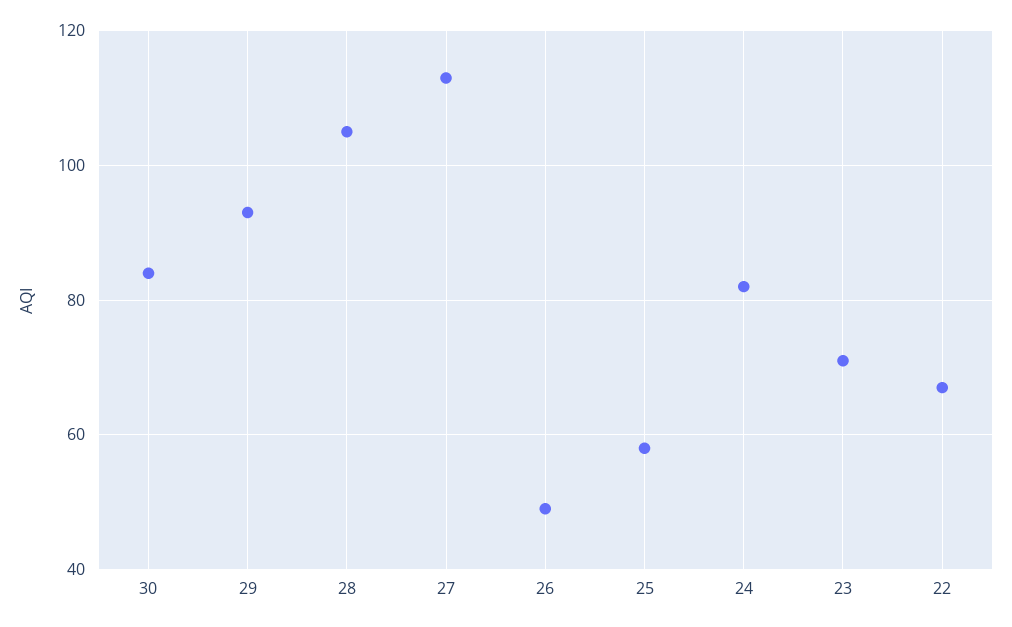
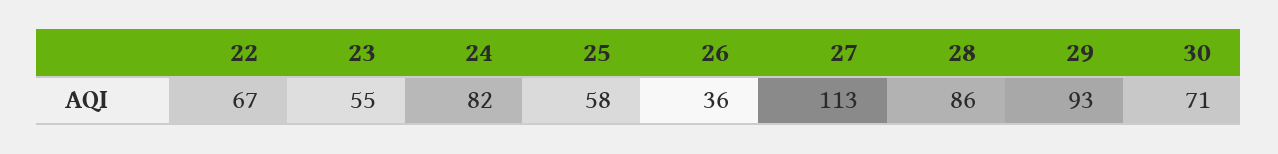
  {
-   "30": 85,
+   "30": 71,
    "29": 93,
-   "28": 105,
+   "28": 86,
    "27": 113,
-   "26": 50,
+   "26": 36,
    "25": 58,
    "24": 82,
-   "23": 70,
+   "23": 55,
    "22": 67
  }

